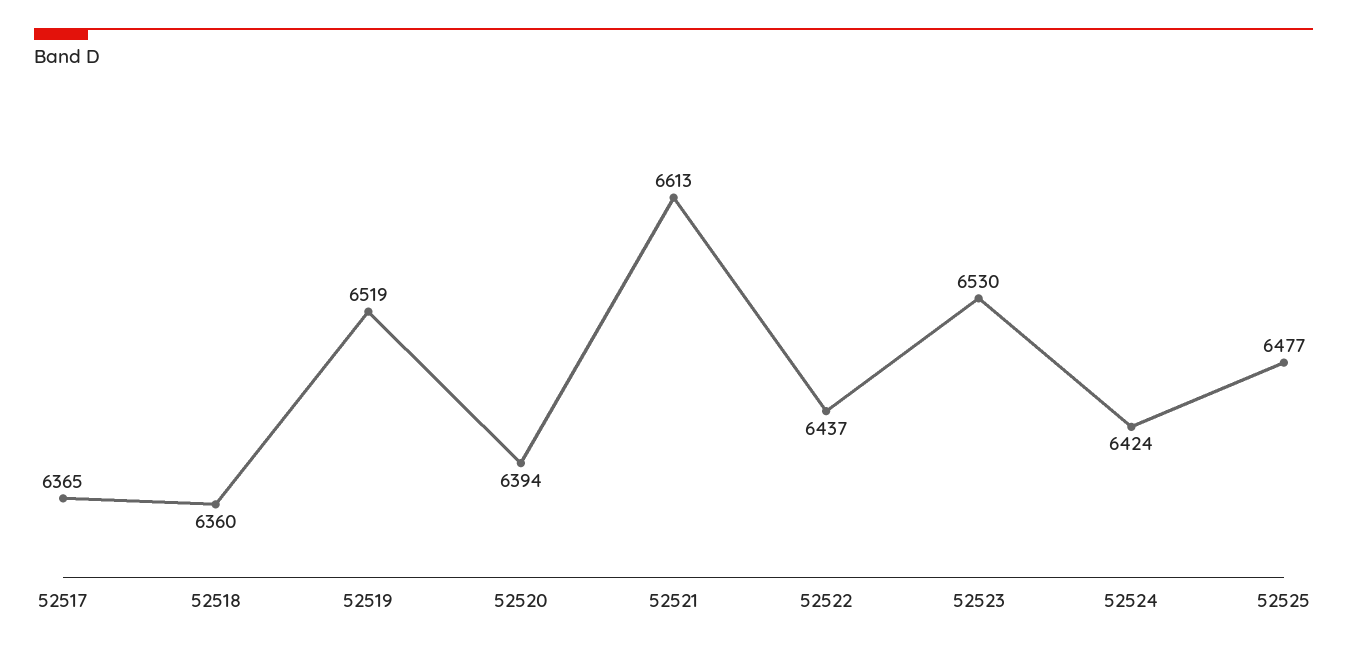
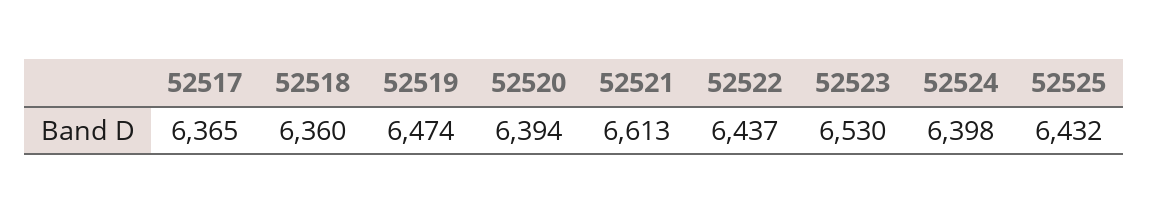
  {
    "52517": 6365,
    "52518": 6360,
-   "52519": 6519,
+   "52519": 6474,
    "52520": 6394,
    "52521": 6613,
    "52522": 6437,
    "52523": 6530,
-   "52524": 6424,
+   "52524": 6398,
-   "52525": 6477
+   "52525": 6432
  }

